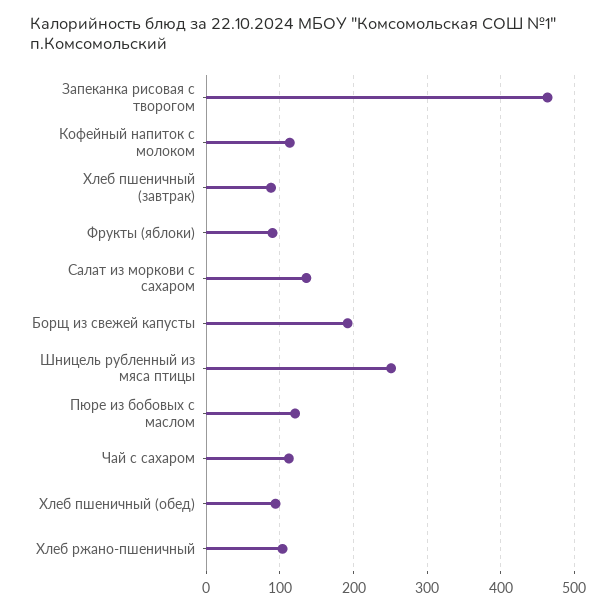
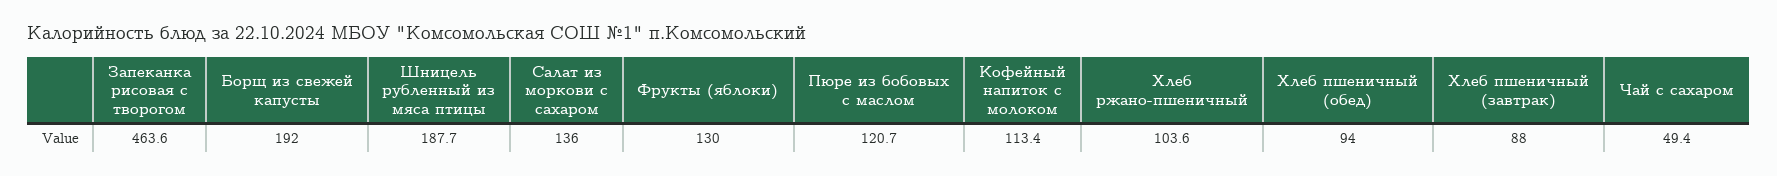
  {
    "Запеканка рисовая с творогом": 463.6,
    "Кофейный напиток с молоком": 113.4,
    "Хлеб пшеничный (завтрак)": 88,
-   "Фрукты (яблоки)": 90,
+   "Фрукты (яблоки)": 130,
    "Салат из моркови с сахаром": 136,
    "Борщ из свежей капусты": 192,
-   "Шницель рубленный из мяса птицы": 250,
+   "Шницель рубленный из мяса птицы": 187.7,
    "Пюре из бобовых с маслом": 120.7,
-   "Чай с сахаром": 110,
+   "Чай с сахаром": 49.4,
    "Хлеб пшеничный (обед)": 94,
    "Хлеб ржано-пшеничный": 103.6
  }

